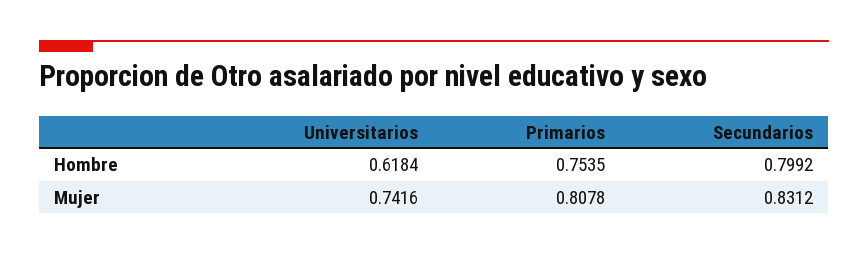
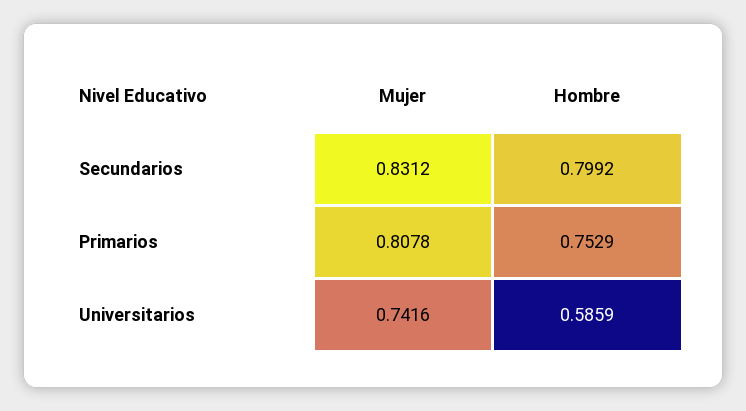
  {
    "Universitarios": {
-     "Hombre": 0.6184,
+     "Hombre": 0.5859,
      "Mujer": 0.7416
    },
    "Primarios": {
-     "Hombre": 0.7535,
+     "Hombre": 0.7529,
      "Mujer": 0.8078
    },
    "Secundarios": {
      "Hombre": 0.7992,
      "Mujer": 0.8312
    }
  }

